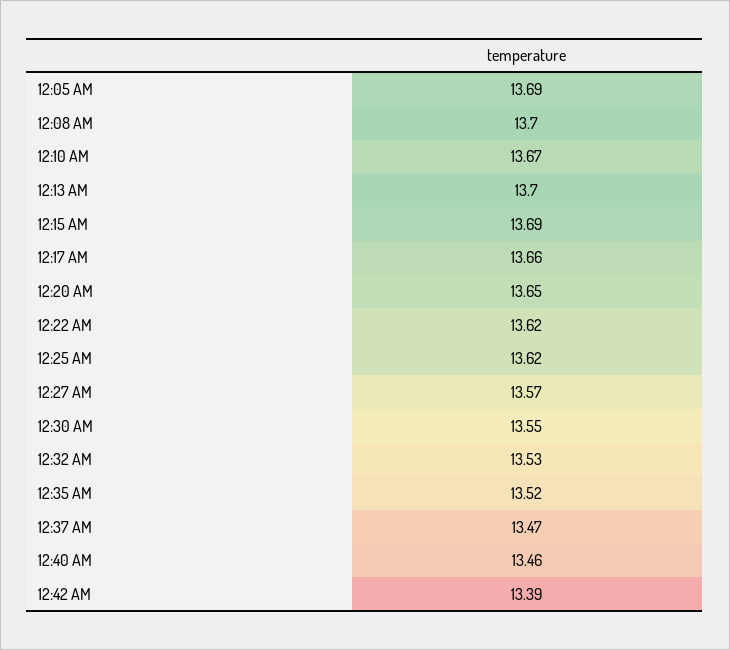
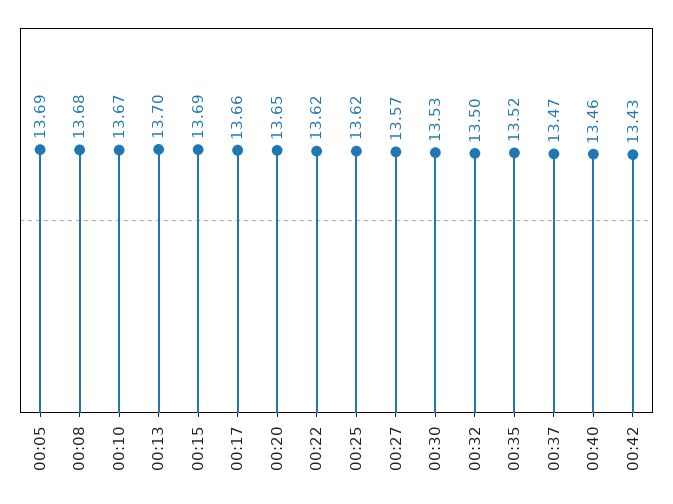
  {
    "12:05 AM": 13.69,
-   "12:08 AM": 13.7,
+   "12:08 AM": 13.68,
    "12:10 AM": 13.67,
    "12:13 AM": 13.7,
    "12:15 AM": 13.69,
    "12:17 AM": 13.66,
    "12:20 AM": 13.65,
    "12:22 AM": 13.62,
    "12:25 AM": 13.62,
    "12:27 AM": 13.57,
-   "12:30 AM": 13.55,
+   "12:30 AM": 13.53,
-   "12:32 AM": 13.53,
+   "12:32 AM": 13.5,
    "12:35 AM": 13.52,
    "12:37 AM": 13.47,
    "12:40 AM": 13.46,
-   "12:42 AM": 13.39
+   "12:42 AM": 13.43
  }

